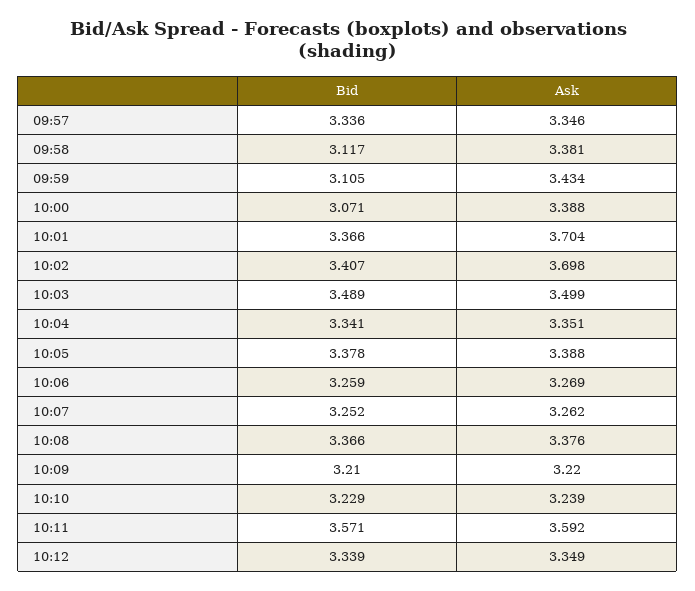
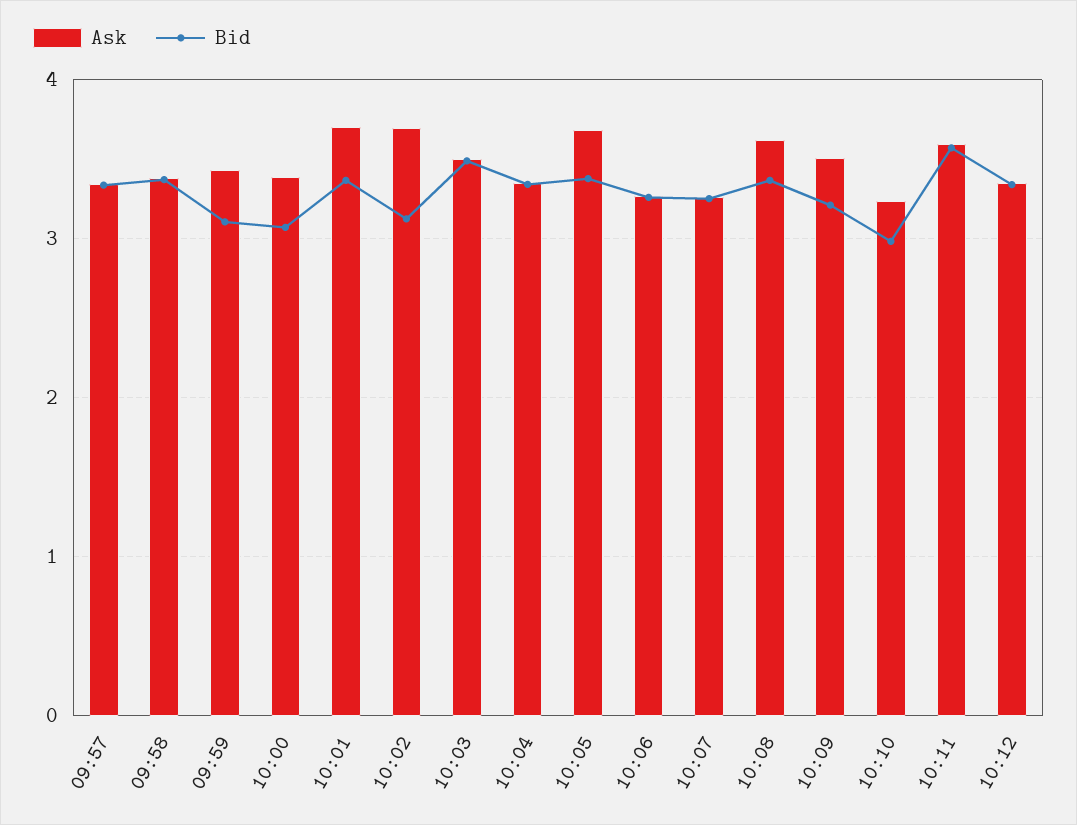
  {
    "Bid": {
      "09:57": 3.336,
-     "09:58": 3.117,
+     "09:58": 3.4,
      "09:59": 3.105,
      "10:00": 3.071,
      "10:01": 3.366,
-     "10:02": 3.407,
+     "10:02": 3.1,
      "10:03": 3.489,
      "10:04": 3.341,
      "10:05": 3.378,
      "10:06": 3.259,
      "10:07": 3.252,
      "10:08": 3.366,
      "10:09": 3.21,
-     "10:10": 3.229,
+     "10:10": 3,
      "10:11": 3.571,
      "10:12": 3.339
    },
    "Ask": {
      "09:57": 3.346,
      "09:58": 3.381,
      "09:59": 3.434,
      "10:00": 3.388,
      "10:01": 3.704,
      "10:02": 3.698,
      "10:03": 3.499,
      "10:04": 3.351,
-     "10:05": 3.388,
+     "10:05": 3.7,
      "10:06": 3.269,
      "10:07": 3.262,
-     "10:08": 3.376,
+     "10:08": 3.6,
-     "10:09": 3.22,
+     "10:09": 3.5,
      "10:10": 3.239,
      "10:11": 3.592,
      "10:12": 3.349
    }
  }

